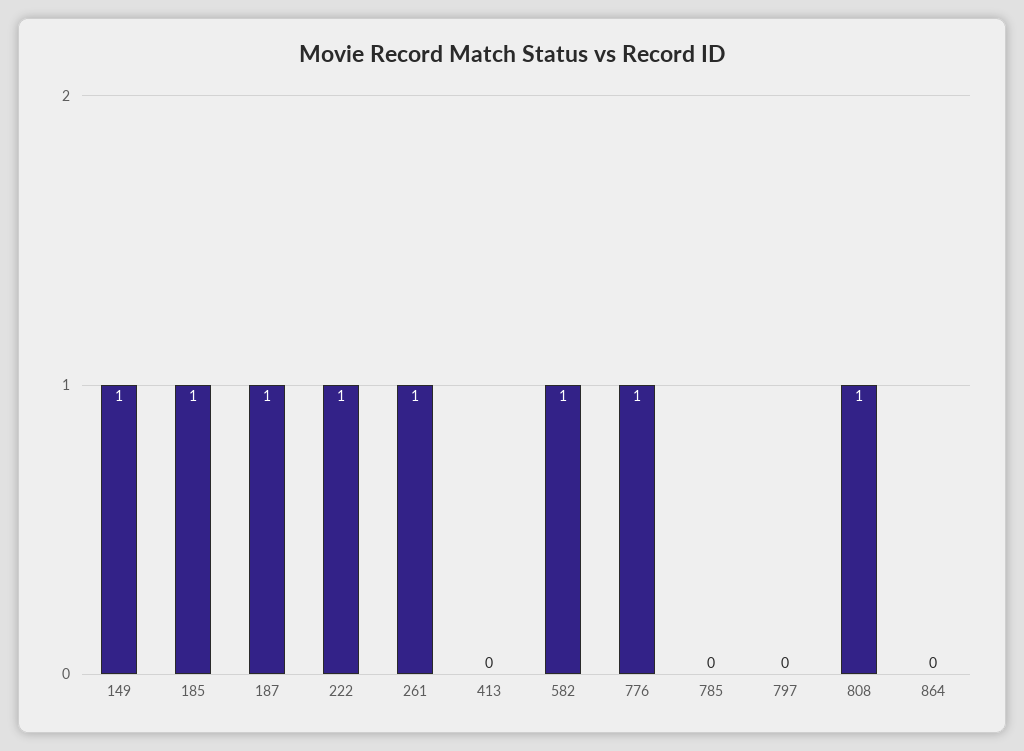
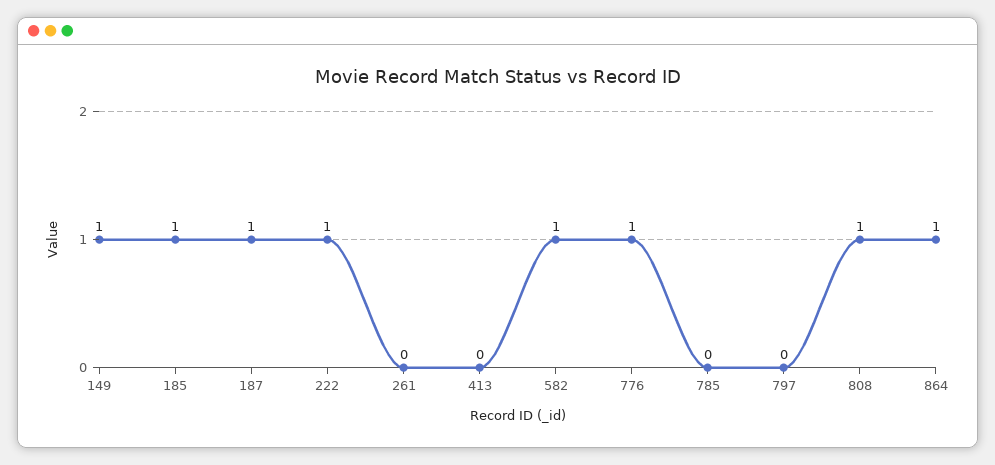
  {
    "149": 1,
    "185": 1,
    "187": 1,
    "222": 1,
-   "261": 1,
+   "261": 0,
    "413": 0,
    "582": 1,
    "776": 1,
    "785": 0,
    "797": 0,
    "808": 1,
-   "864": 0
+   "864": 1
  }

